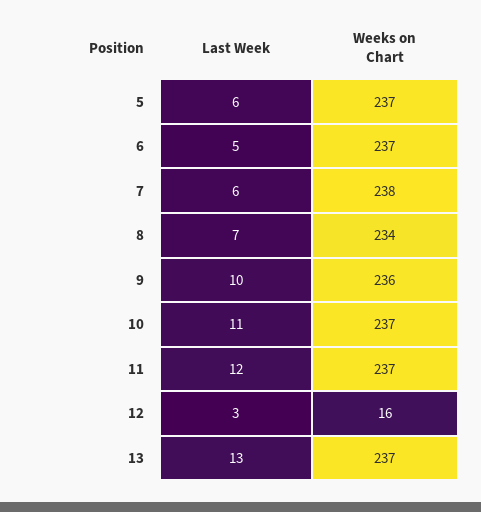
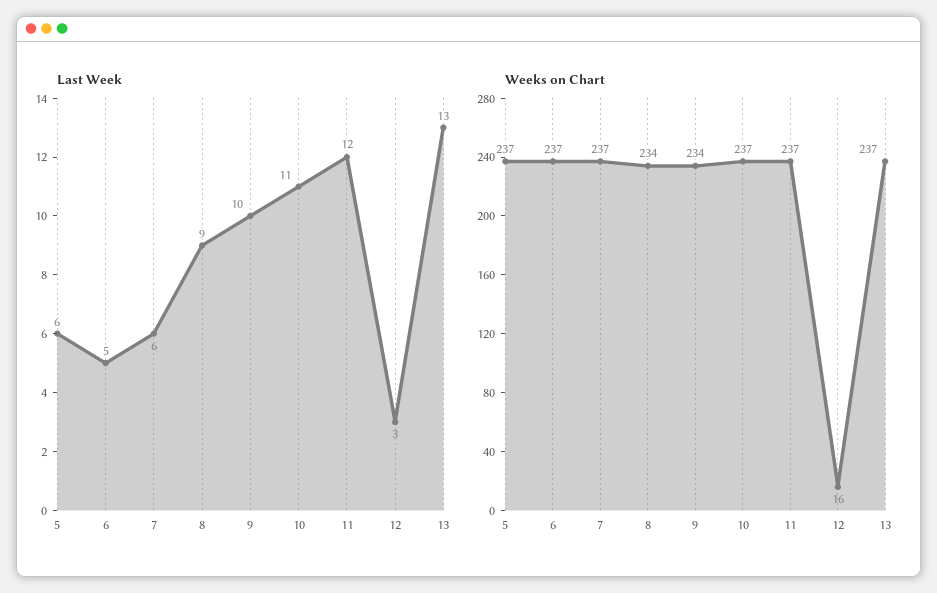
  {
    "Last Week": {
      "5": 6,
      "6": 5,
      "7": 6,
-     "8": 7,
+     "8": 9,
      "9": 10,
      "10": 11,
      "11": 12,
      "12": 3,
      "13": 13
    },
    "Weeks on Chart": {
      "5": 237,
      "6": 237,
-     "7": 238,
+     "7": 237,
      "8": 234,
-     "9": 236,
+     "9": 234,
      "10": 237,
      "11": 237,
      "12": 16,
      "13": 237
    }
  }

